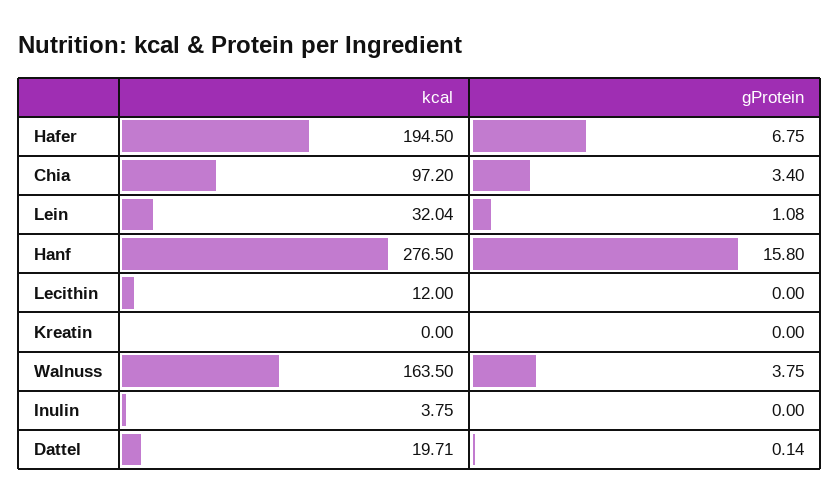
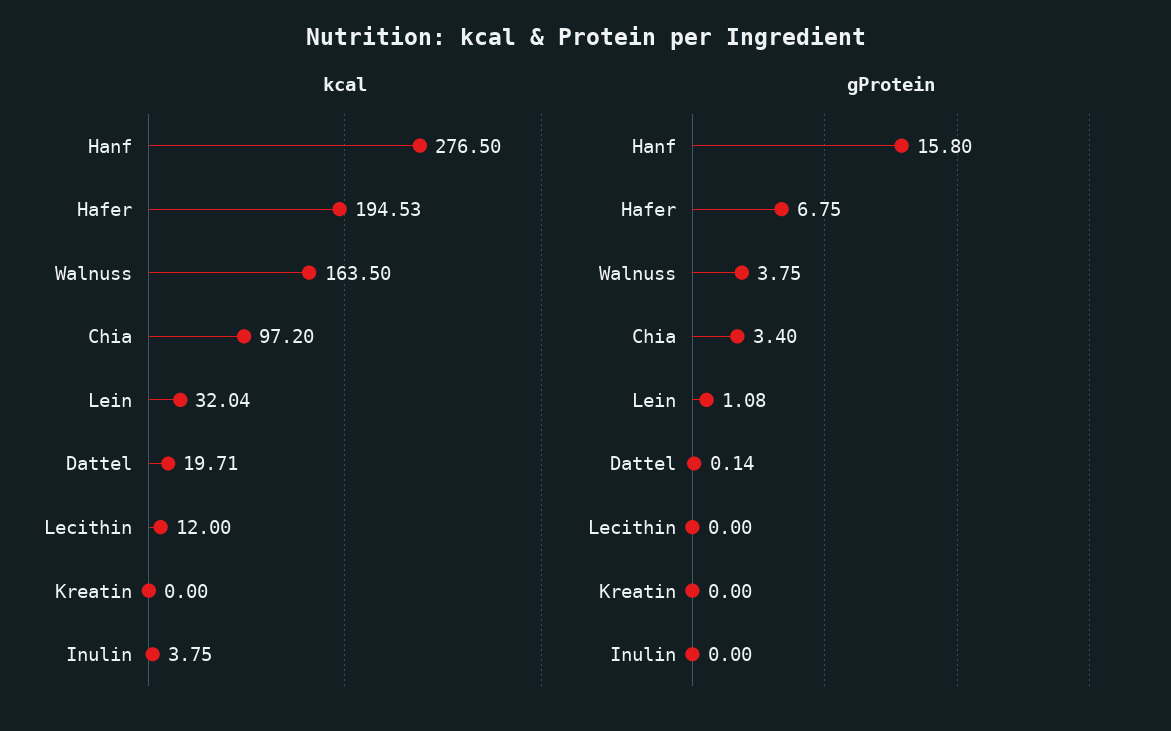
  {
    "kcal": {
-     "Hafer": 194.5,
+     "Hafer": 194.53,
      "Chia": 97.2,
      "Lein": 32.04,
      "Hanf": 276.5,
      "Lecithin": 12,
      "Kreatin": 0,
      "Walnuss": 163.5,
      "Inulin": 3.75,
      "Dattel": 19.71
    },
    "gProtein": {
      "Hafer": 6.75,
      "Chia": 3.4,
      "Lein": 1.08,
      "Hanf": 15.8,
      "Lecithin": 0,
      "Kreatin": 0,
      "Walnuss": 3.75,
      "Inulin": 0,
      "Dattel": 0.14
    }
  }

